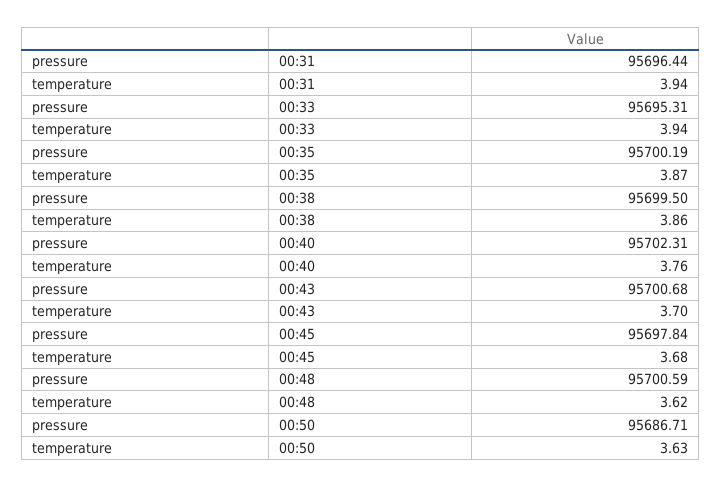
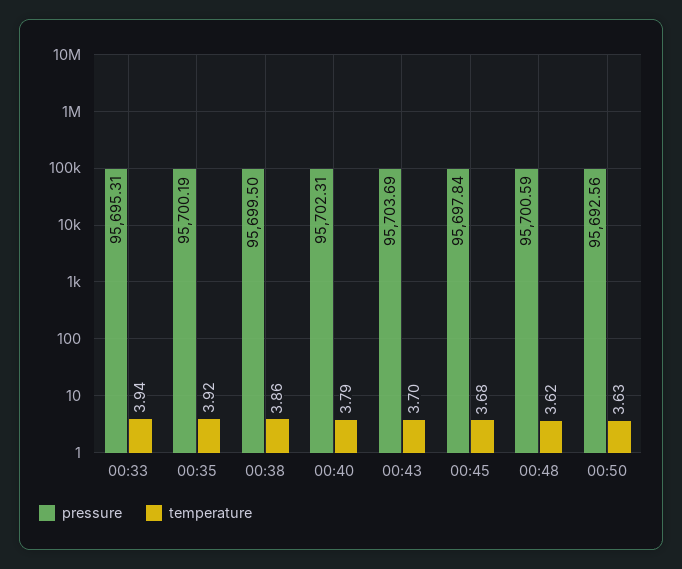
  {
    "pressure": {
-     "00:31": 95696.44,
      "00:33": 95695.31,
      "00:35": 95700.19,
      "00:38": 95699.5,
      "00:40": 95702.31,
-     "00:43": 95700.68,
+     "00:43": 95703.69,
      "00:45": 95697.84,
      "00:48": 95700.59,
-     "00:50": 95686.71
+     "00:50": 95692.56
    },
    "temperature": {
-     "00:31": 3.94,
      "00:33": 3.94,
-     "00:35": 3.87,
+     "00:35": 3.92,
      "00:38": 3.86,
-     "00:40": 3.76,
+     "00:40": 3.79,
      "00:43": 3.7,
      "00:45": 3.68,
      "00:48": 3.62,
      "00:50": 3.63
    }
  }

